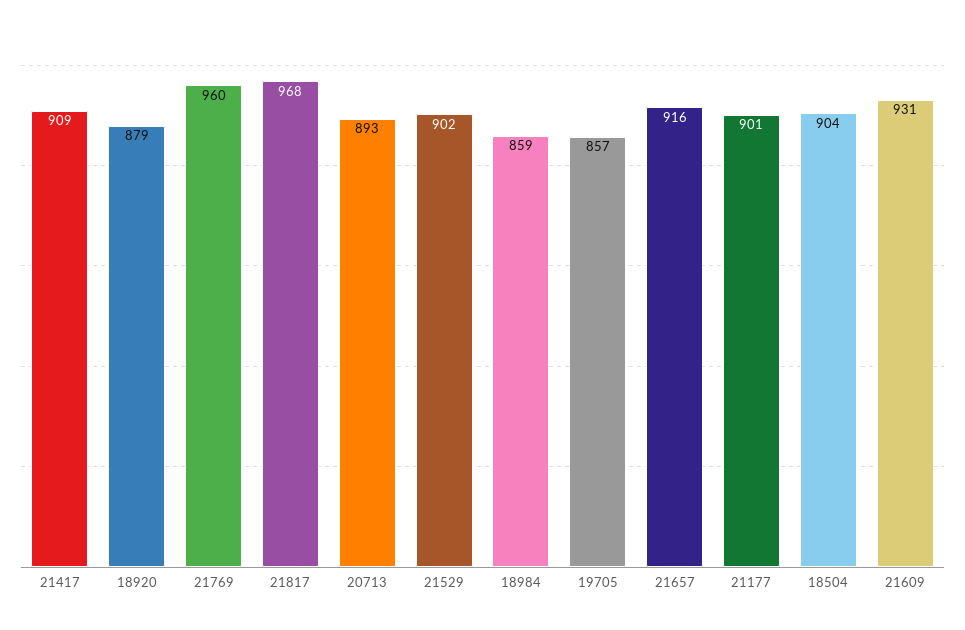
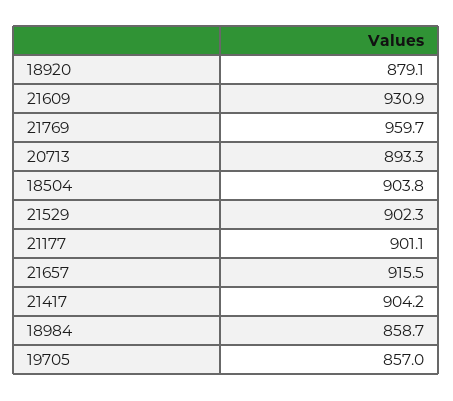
  {
-   "21417": 909,
+   "21417": 904.2,
    "18920": 879.1,
    "21769": 959.7,
-   "21817": 968,
    "20713": 893.3,
    "21529": 902.3,
    "18984": 858.7,
    "19705": 857,
    "21657": 915.5,
    "21177": 901.1,
    "18504": 903.8,
    "21609": 930.9
  }

